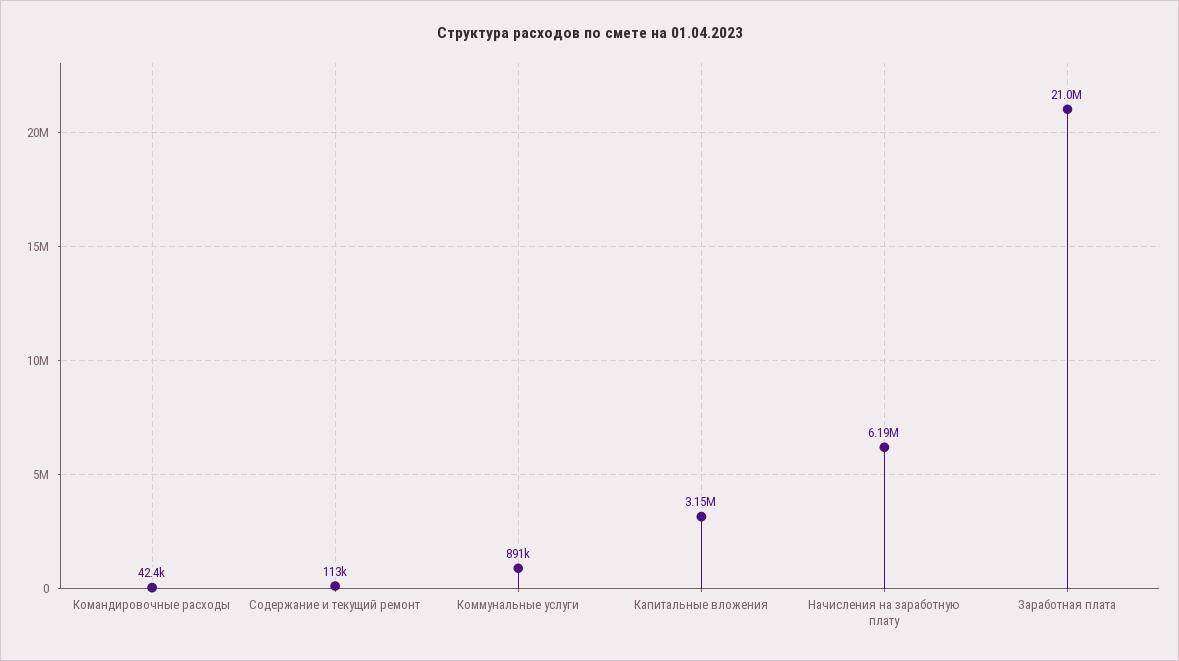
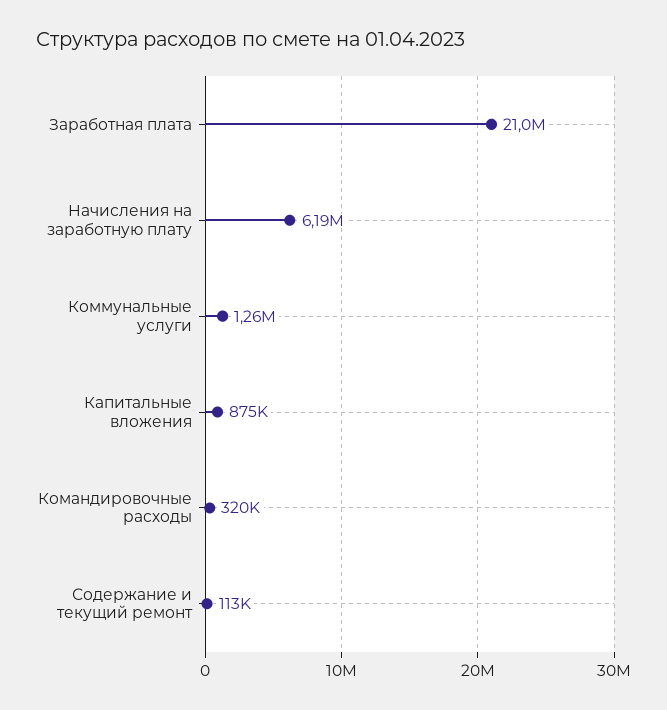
  {
-   "Командировочные расходы": 42400,
+   "Командировочные расходы": 320000,
    "Содержание и текущий ремонт": 113000,
-   "Коммунальные услуги": 891000,
+   "Коммунальные услуги": 1260000,
-   "Капитальные вложения": 3150000,
+   "Капитальные вложения": 875000,
    "Начисления на заработную плату": 6190000,
    "Заработная плата": 21000000
  }

